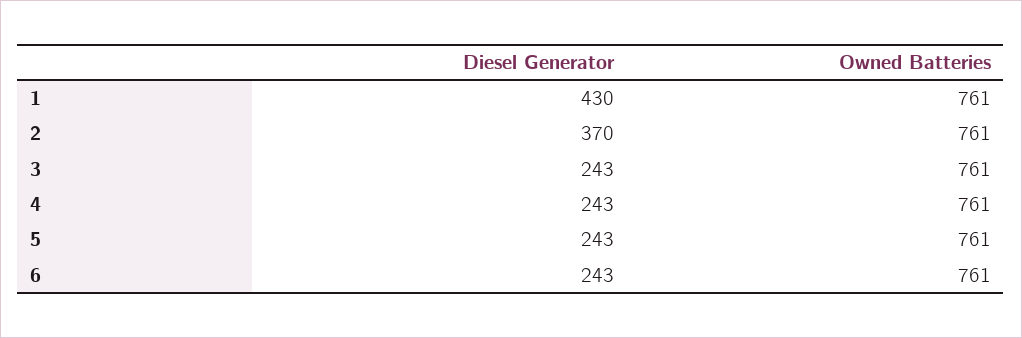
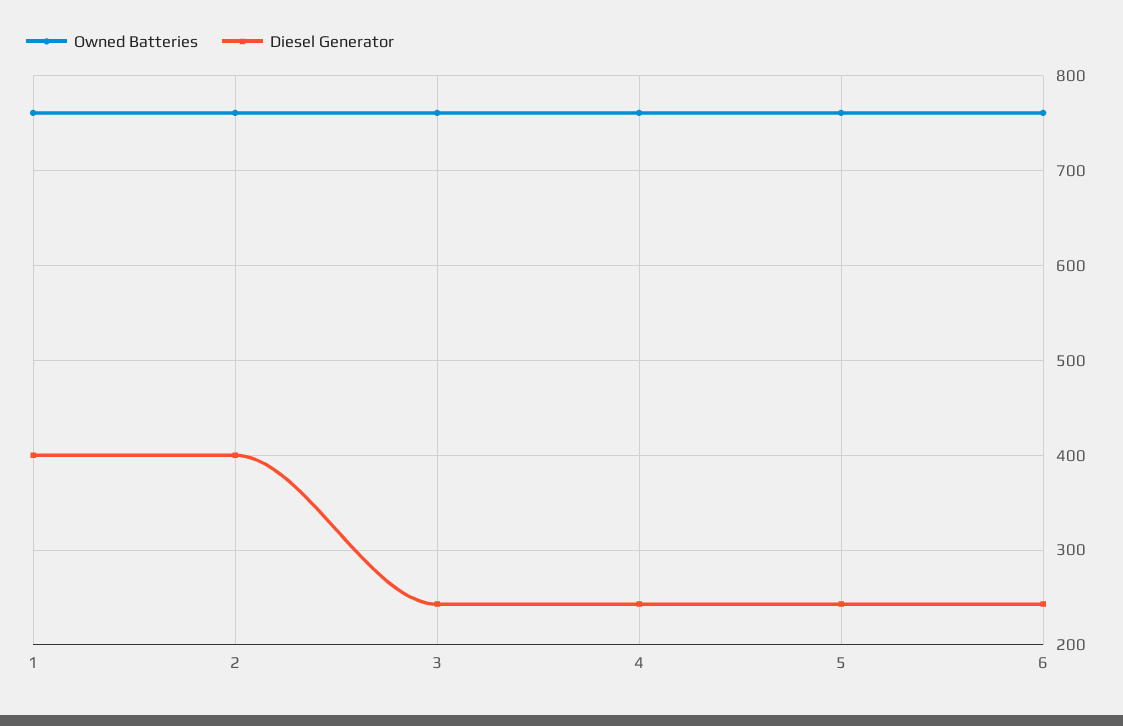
  {
    "Diesel Generator": {
-     "1": 430,
+     "1": 400,
-     "2": 370,
+     "2": 400,
      "3": 243,
      "4": 243,
      "5": 243,
      "6": 243
    },
    "Owned Batteries": {
      "1": 761,
      "2": 761,
      "3": 761,
      "4": 761,
      "5": 761,
      "6": 761
    }
  }

